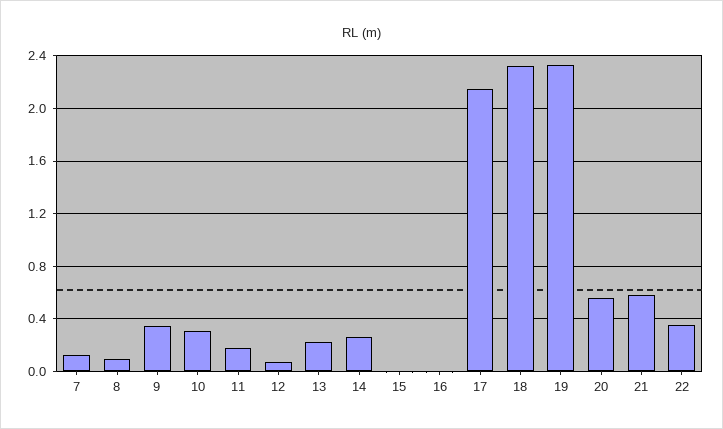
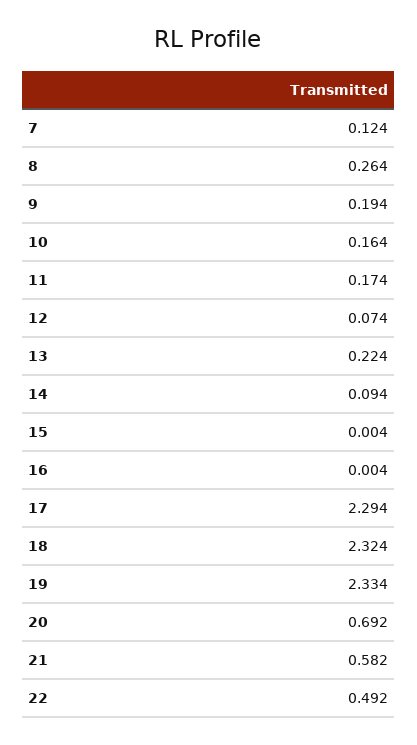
  {
    "7": 0.124,
-   "8": 0.1,
+   "8": 0.264,
-   "9": 0.35,
+   "9": 0.194,
-   "10": 0.3,
+   "10": 0.164,
    "11": 0.174,
    "12": 0.074,
    "13": 0.224,
-   "14": 0.25,
+   "14": 0.094,
    "15": 0.004,
    "16": 0.004,
-   "17": 2.15,
+   "17": 2.294,
    "18": 2.324,
    "19": 2.334,
-   "20": 0.55,
+   "20": 0.692,
    "21": 0.582,
-   "22": 0.35
+   "22": 0.492
  }

